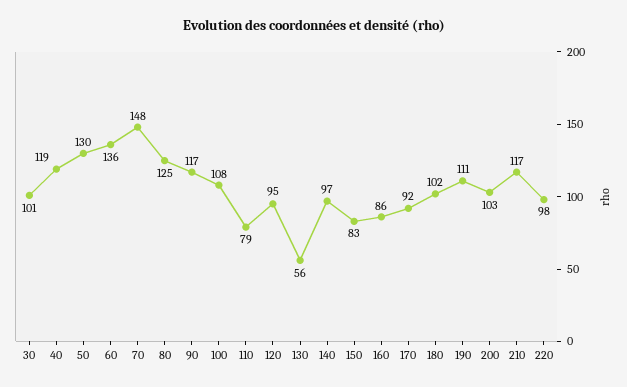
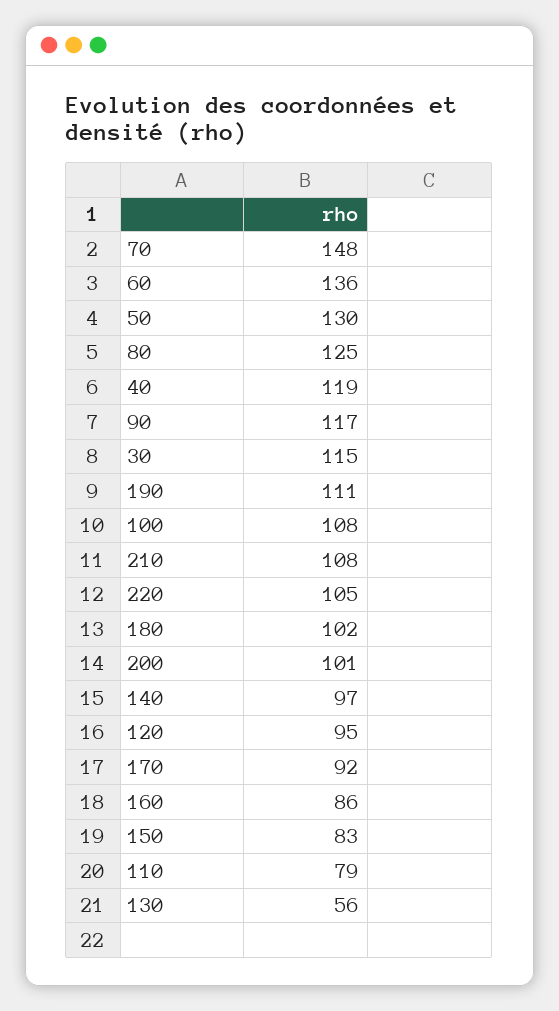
  {
-   "30": 101,
+   "30": 115,
    "40": 119,
    "50": 130,
    "60": 136,
    "70": 148,
    "80": 125,
    "90": 117,
    "100": 108,
    "110": 79,
    "120": 95,
    "130": 56,
    "140": 97,
    "150": 83,
    "160": 86,
    "170": 92,
    "180": 102,
    "190": 111,
-   "200": 103,
+   "200": 101,
-   "210": 117,
+   "210": 108,
-   "220": 98
+   "220": 105
  }

